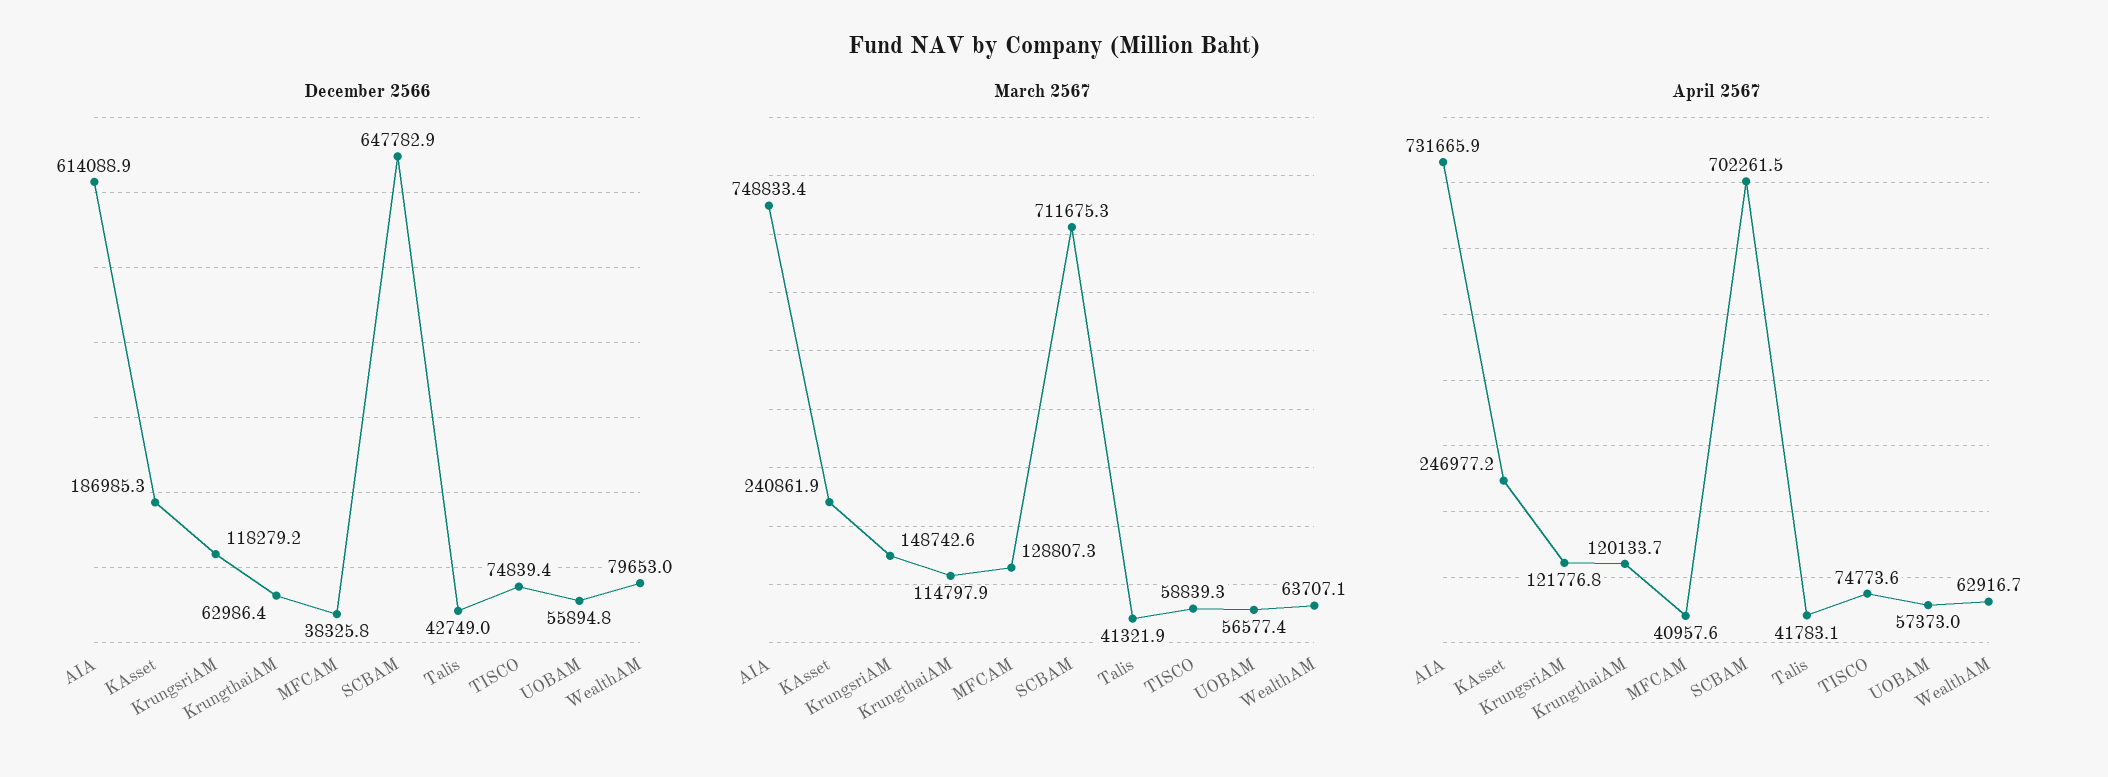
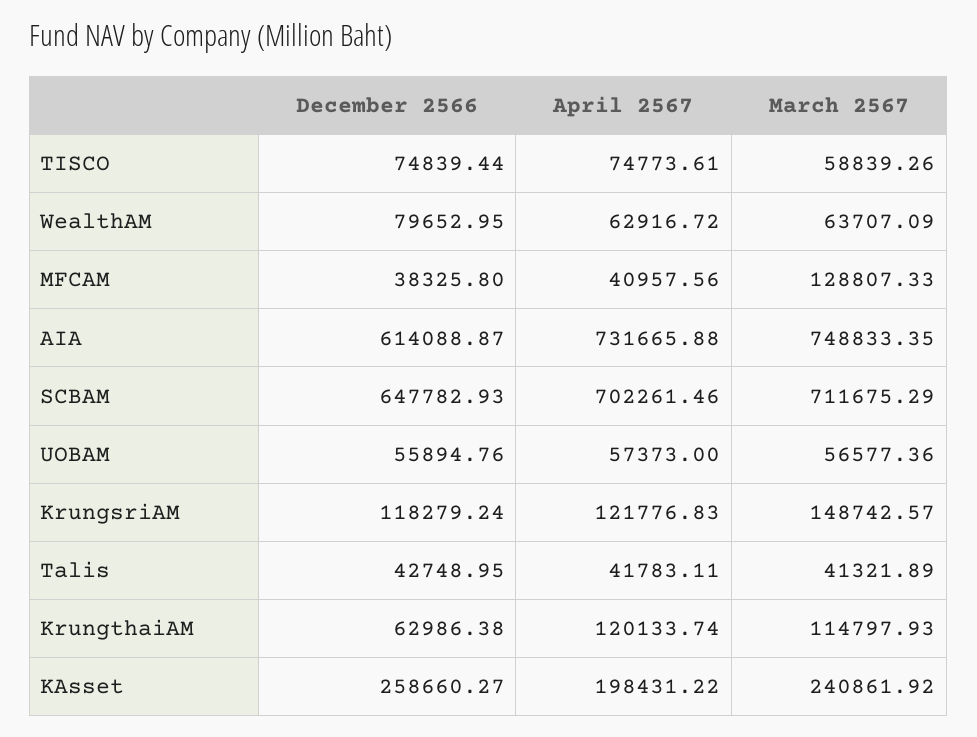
  {
    "December 2566": {
      "AIA": 614088.87,
-     "KAsset": 186985.3,
+     "KAsset": 258660.27,
      "KrungsriAM": 118279.24,
      "KrungthaiAM": 62986.38,
      "MFCAM": 38325.8,
      "SCBAM": 647782.93,
      "Talis": 42748.95,
      "TISCO": 74839.44,
      "UOBAM": 55894.76,
      "WealthAM": 79652.95
    },
    "March 2567": {
      "AIA": 748833.35,
      "KAsset": 240861.92,
      "KrungsriAM": 148742.57,
      "KrungthaiAM": 114797.93,
      "MFCAM": 128807.33,
      "SCBAM": 711675.29,
      "Talis": 41321.89,
      "TISCO": 58839.26,
      "UOBAM": 56577.36,
      "WealthAM": 63707.09
    },
    "April 2567": {
      "AIA": 731665.88,
-     "KAsset": 246977.2,
+     "KAsset": 198431.22,
      "KrungsriAM": 121776.83,
      "KrungthaiAM": 120133.74,
      "MFCAM": 40957.56,
      "SCBAM": 702261.46,
      "Talis": 41783.11,
      "TISCO": 74773.61,
      "UOBAM": 57373,
      "WealthAM": 62916.72
    }
  }

